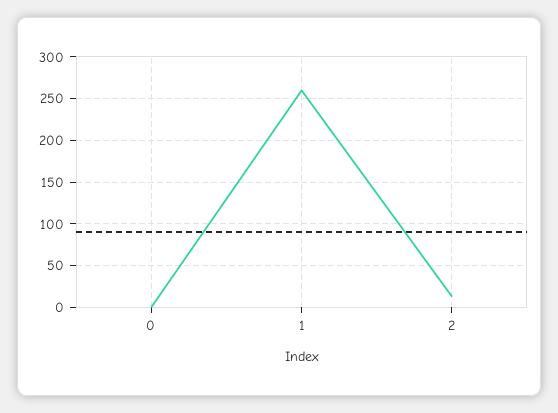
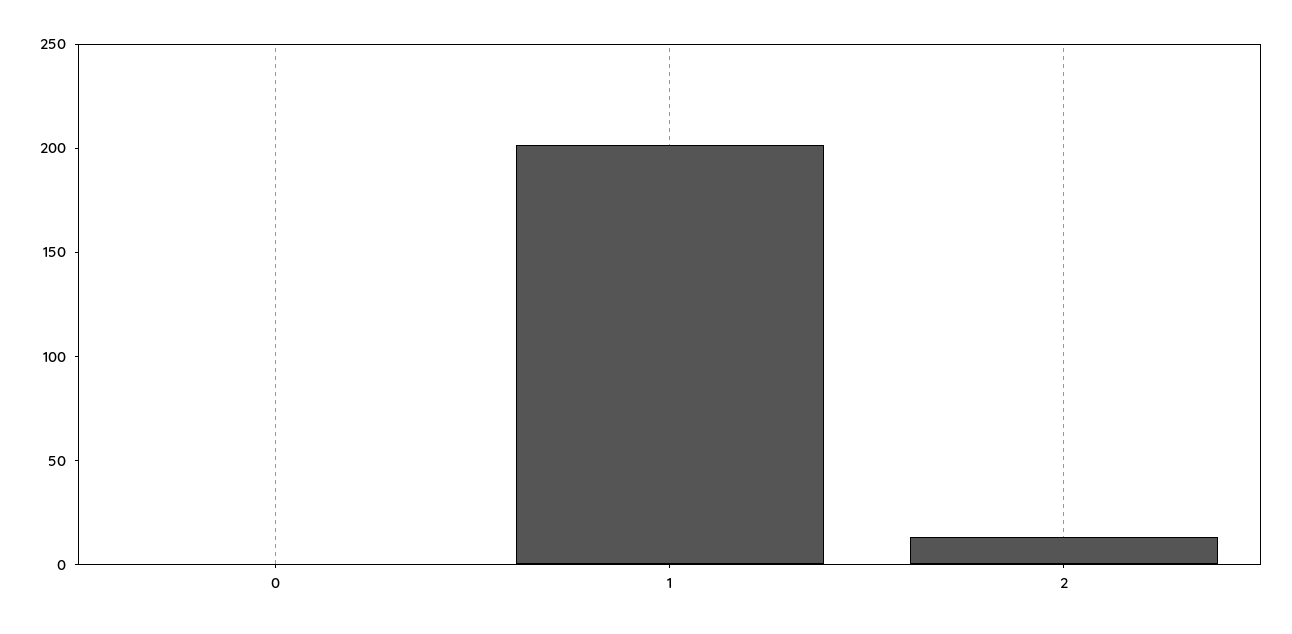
  {
    "0": 0,
-   "1": 260,
+   "1": 200,
    "2": 10
  }

